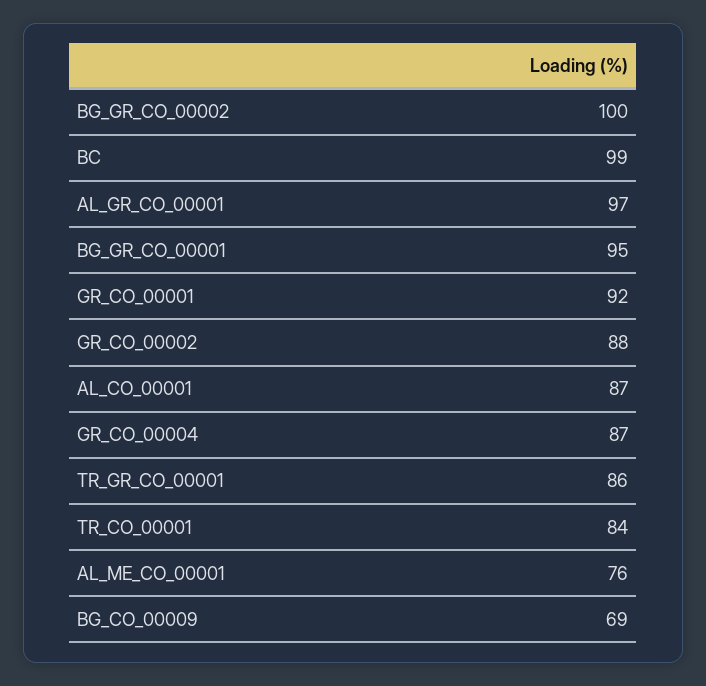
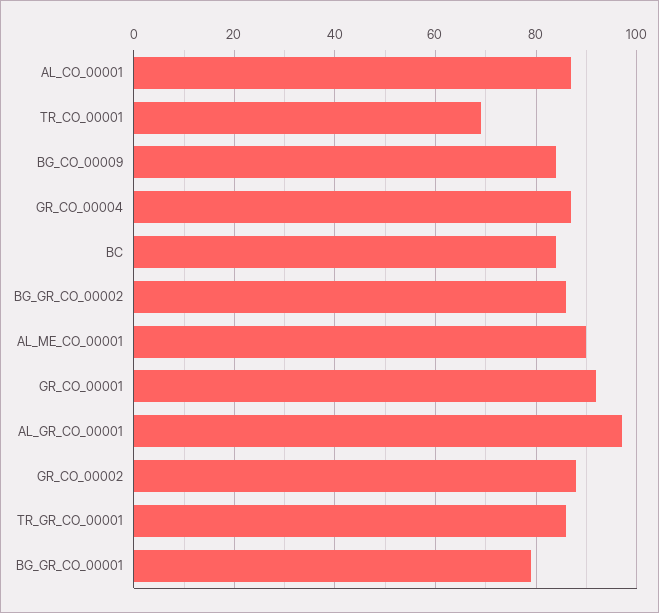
  {
-   "BG_GR_CO_00002": 100,
+   "BG_GR_CO_00002": 85,
-   "BC": 99,
+   "BC": 85,
    "AL_GR_CO_00001": 97,
-   "BG_GR_CO_00001": 95,
+   "BG_GR_CO_00001": 80,
    "GR_CO_00001": 92,
    "GR_CO_00002": 88,
    "AL_CO_00001": 87,
    "GR_CO_00004": 87,
    "TR_GR_CO_00001": 86,
-   "TR_CO_00001": 84,
+   "TR_CO_00001": 70,
-   "AL_ME_CO_00001": 76,
+   "AL_ME_CO_00001": 90,
-   "BG_CO_00009": 69
+   "BG_CO_00009": 85
  }

